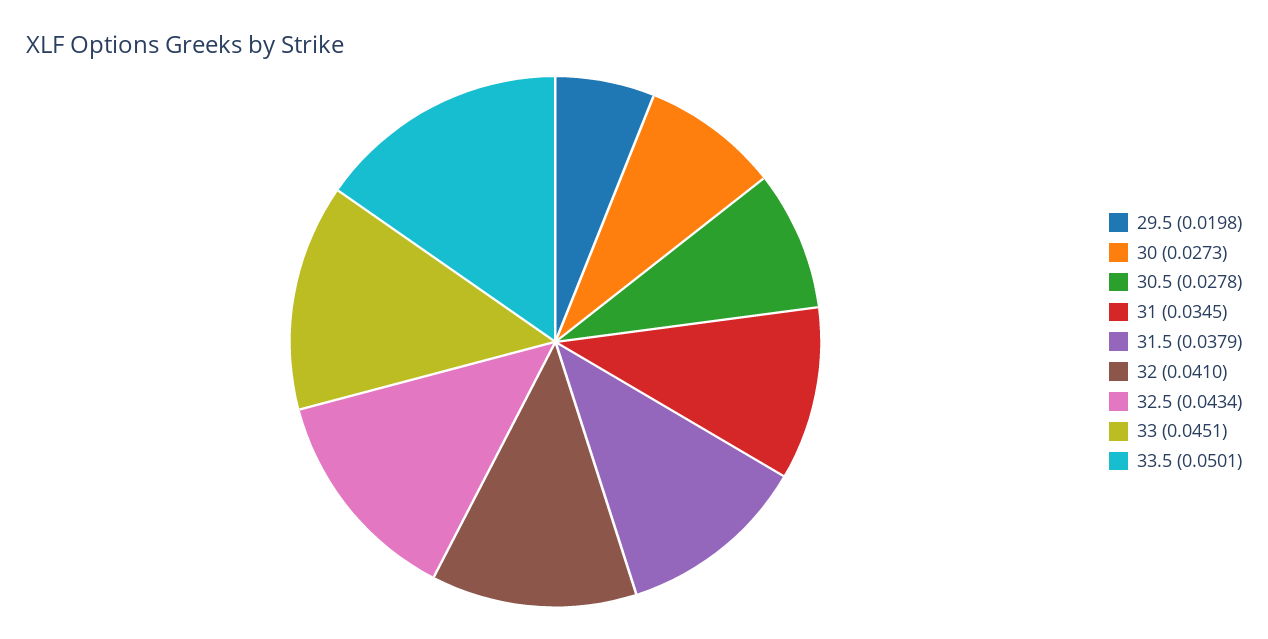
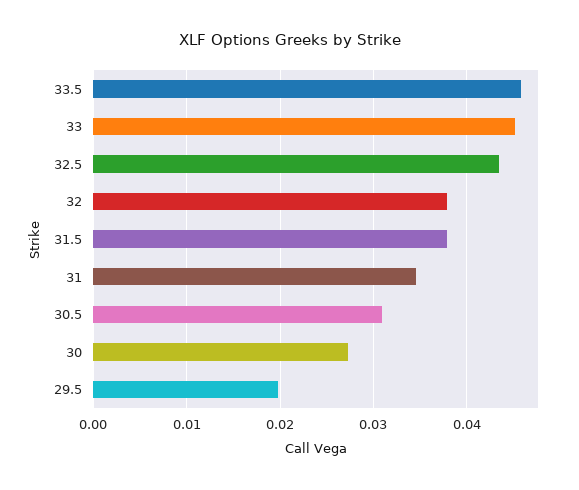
  {
    "29.5": 0.0198,
    "30": 0.0273,
-   "30.5": 0.0278,
+   "30.5": 0.031,
    "31": 0.0345,
    "31.5": 0.0379,
-   "32": 0.041,
+   "32": 0.038,
    "32.5": 0.0434,
    "33": 0.0451,
-   "33.5": 0.0501
+   "33.5": 0.046
  }

